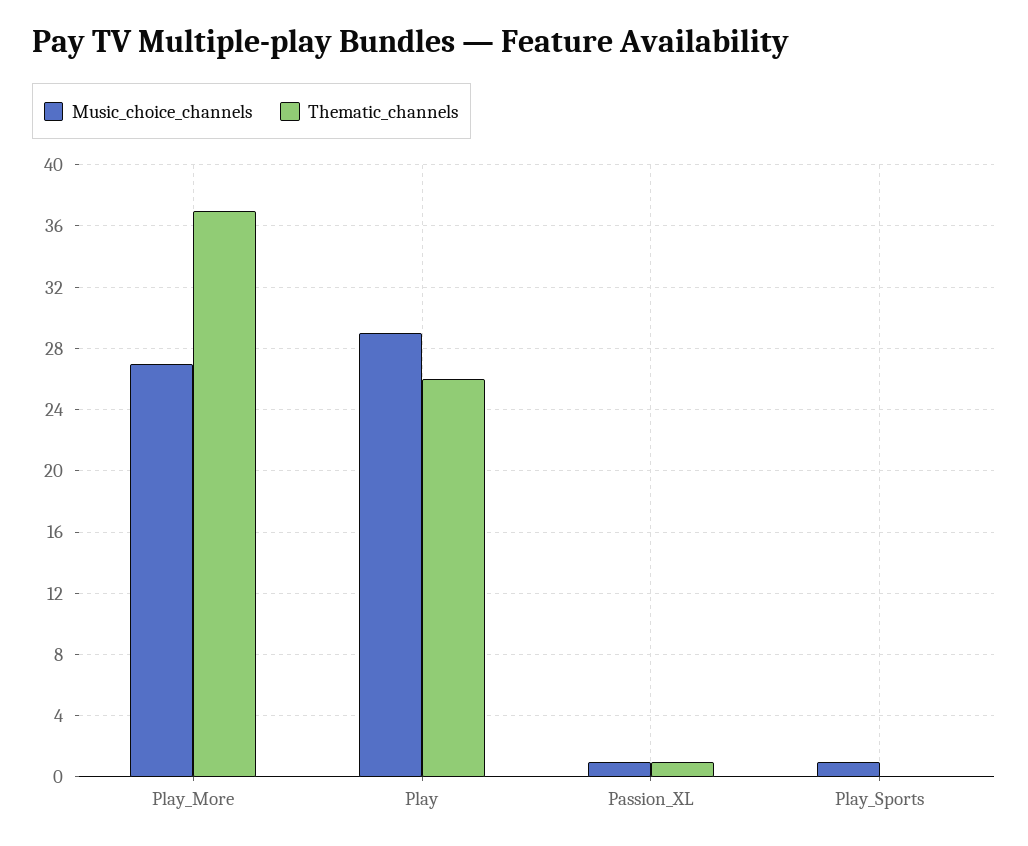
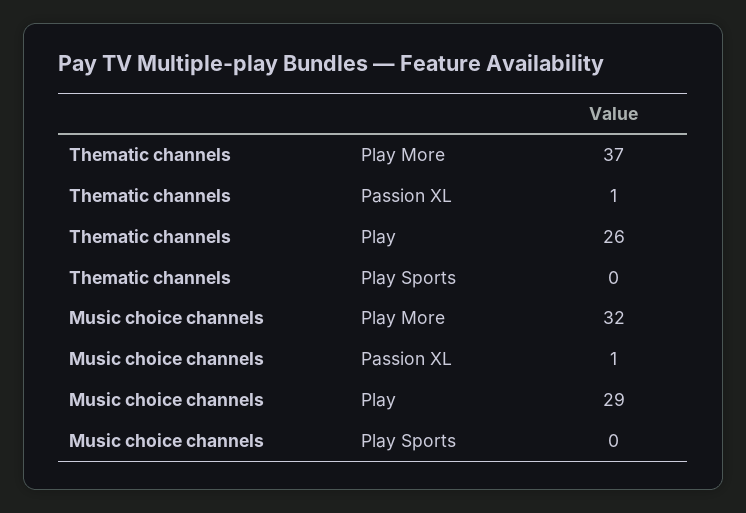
  {
    "Music_choice_channels": {
-     "Play_More": 27,
+     "Play_More": 32,
      "Play": 29,
      "Passion_XL": 1,
-     "Play_Sports": 1
+     "Play_Sports": 0
    },
    "Thematic_channels": {
      "Play_More": 37,
      "Play": 26,
      "Passion_XL": 1,
      "Play_Sports": 0
    }
  }

